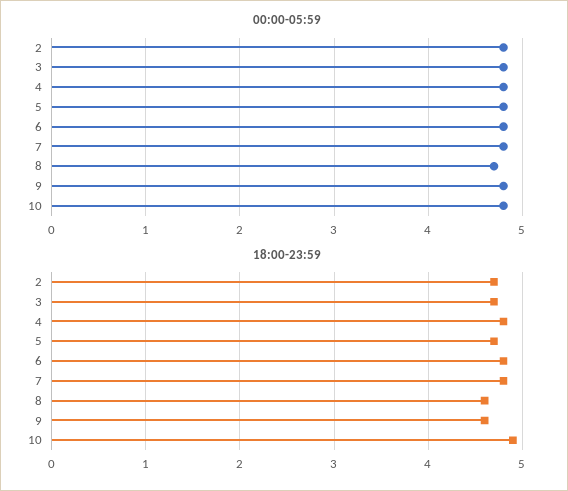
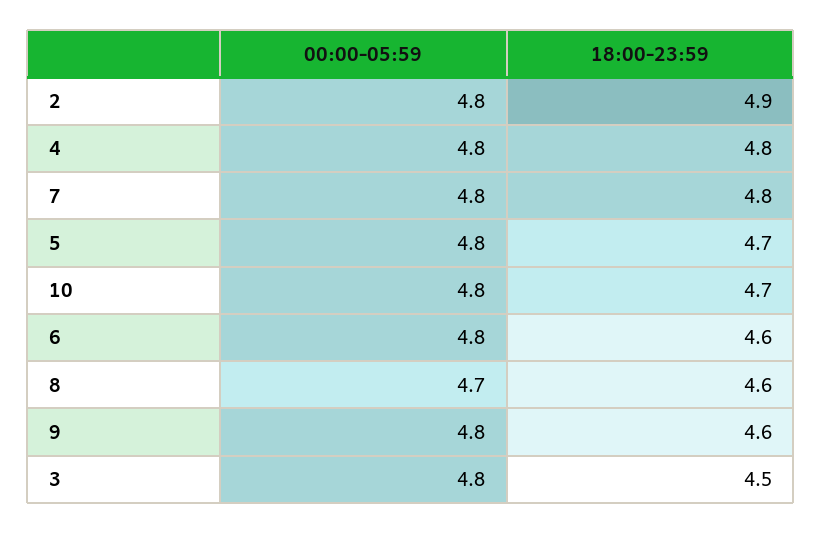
  {
    "00:00-05:59": {
      "2": 4.8,
      "3": 4.8,
      "4": 4.8,
      "5": 4.8,
      "6": 4.8,
      "7": 4.8,
      "8": 4.7,
      "9": 4.8,
      "10": 4.8
    },
    "18:00-23:59": {
-     "2": 4.7,
+     "2": 4.9,
-     "3": 4.7,
+     "3": 4.5,
      "4": 4.8,
      "5": 4.7,
-     "6": 4.8,
+     "6": 4.6,
      "7": 4.8,
      "8": 4.6,
      "9": 4.6,
-     "10": 4.9
+     "10": 4.7
    }
  }

